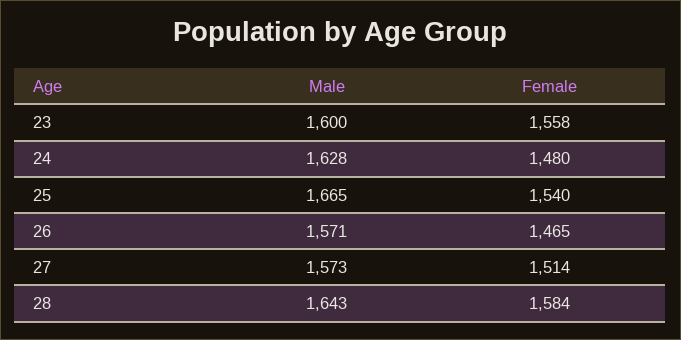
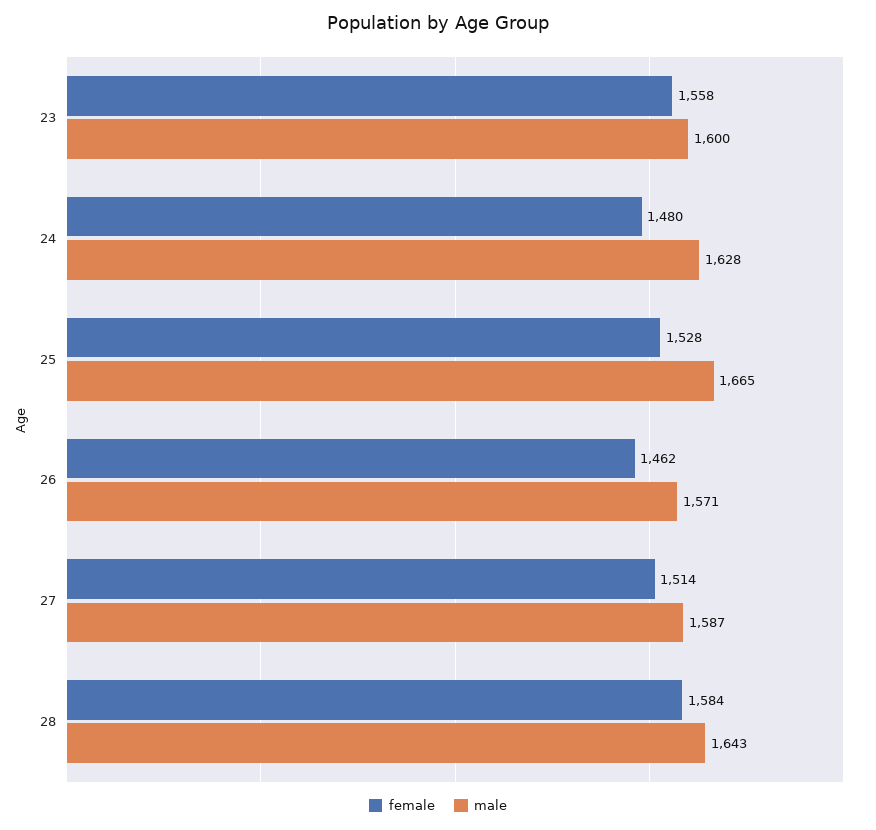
  {
    "Male": {
      "23": 1600,
      "24": 1628,
      "25": 1665,
      "26": 1571,
-     "27": 1573,
+     "27": 1587,
      "28": 1643
    },
    "Female": {
      "23": 1558,
      "24": 1480,
-     "25": 1540,
+     "25": 1528,
-     "26": 1465,
+     "26": 1462,
      "27": 1514,
      "28": 1584
    }
  }

